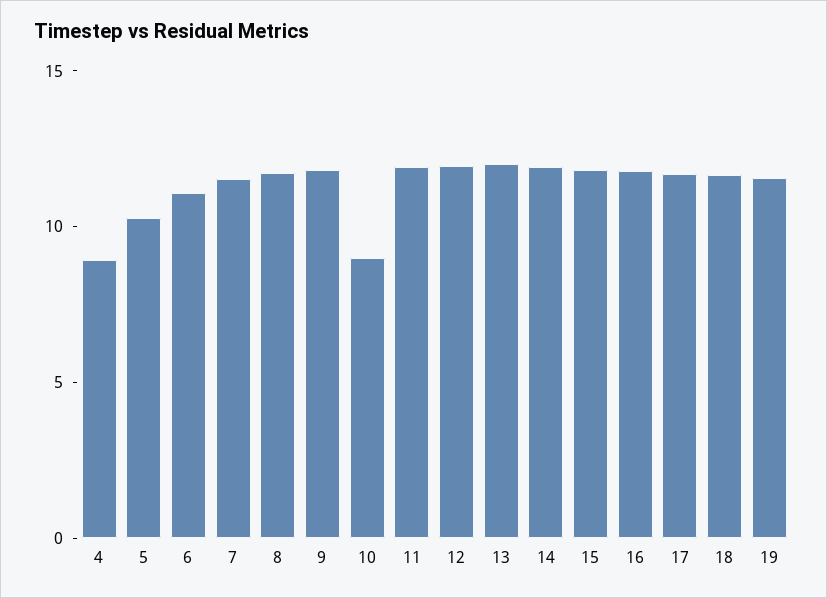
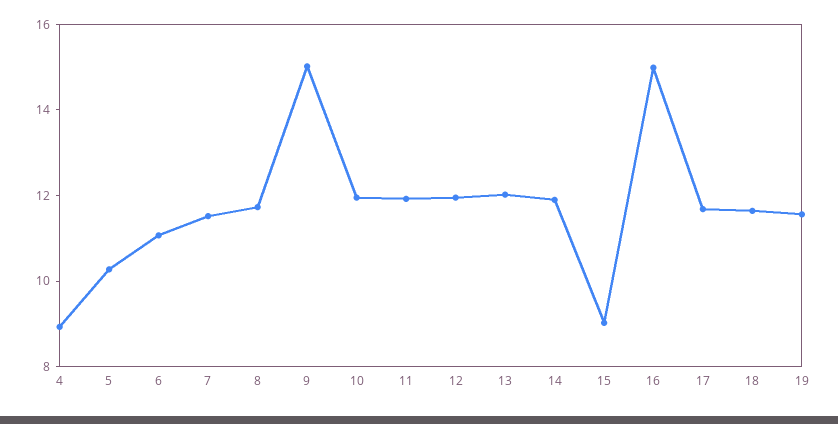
  {
    "4": 9,
    "5": 10.5,
    "6": 11,
    "7": 11.5,
    "8": 11.5,
-   "9": 12,
+   "9": 15,
-   "10": 9,
+   "10": 12,
    "11": 12,
    "12": 12,
    "13": 12,
    "14": 12,
-   "15": 12,
+   "15": 9,
-   "16": 12,
+   "16": 15,
    "17": 11.5,
    "18": 11.5,
    "19": 11.5
  }

